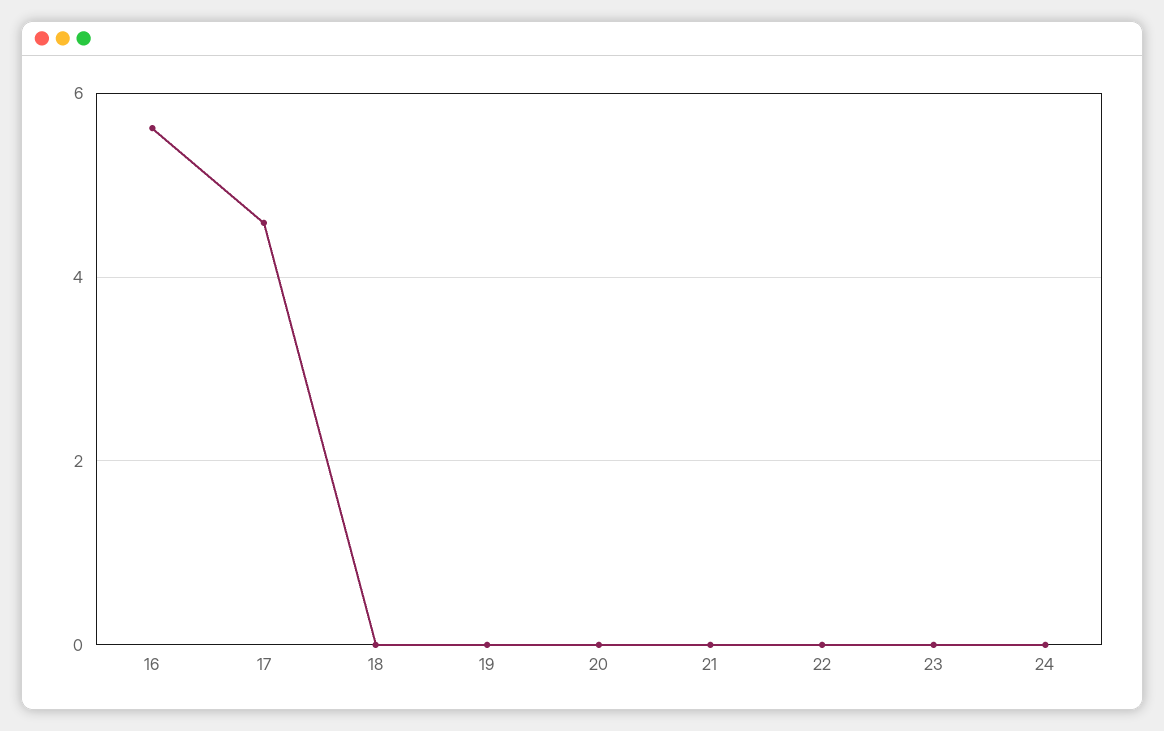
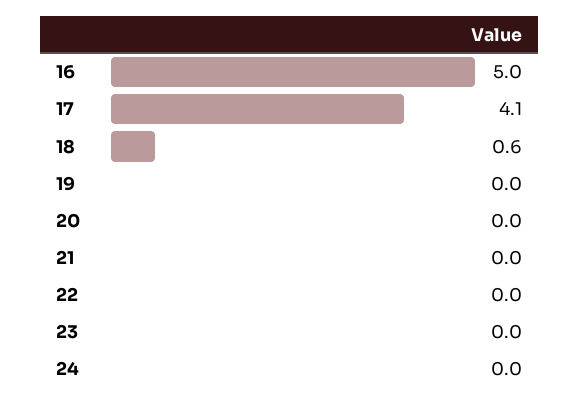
  {
-   "16": 5.6,
+   "16": 5,
-   "17": 4.6,
+   "17": 4.1,
-   "18": 0,
+   "18": 0.6,
    "19": 0,
    "20": 0,
    "21": 0,
    "22": 0,
    "23": 0,
    "24": 0
  }

